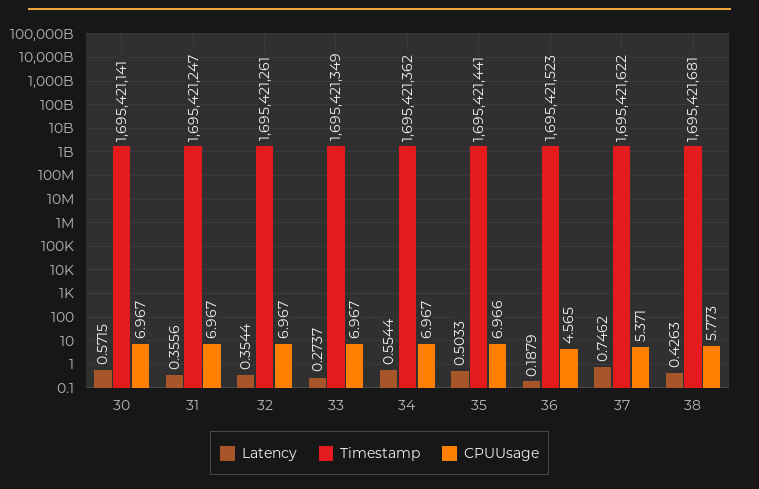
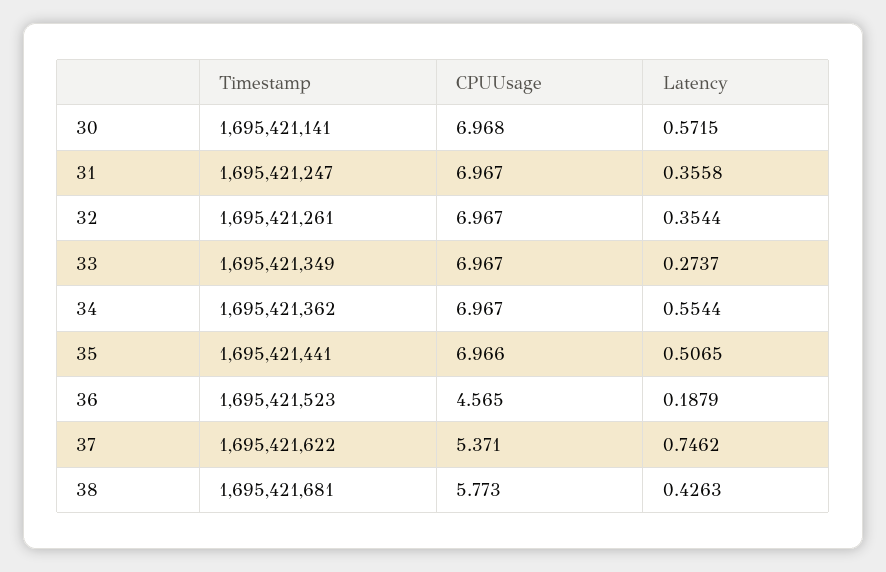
  {
    "Latency": {
      "30": 0.5715,
-     "31": 0.3556,
+     "31": 0.3558,
      "32": 0.3544,
      "33": 0.2737,
      "34": 0.5544,
-     "35": 0.5033,
+     "35": 0.5065,
      "36": 0.1879,
      "37": 0.7462,
      "38": 0.4263
    },
    "Timestamp": {
      "30": 1695421141,
      "31": 1695421247,
      "32": 1695421261,
      "33": 1695421349,
      "34": 1695421362,
      "35": 1695421441,
      "36": 1695421523,
      "37": 1695421622,
      "38": 1695421681
    },
    "CPUUsage": {
-     "30": 6.967,
+     "30": 6.968,
      "31": 6.967,
      "32": 6.967,
      "33": 6.967,
      "34": 6.967,
      "35": 6.966,
      "36": 4.565,
      "37": 5.371,
      "38": 5.773
    }
  }

